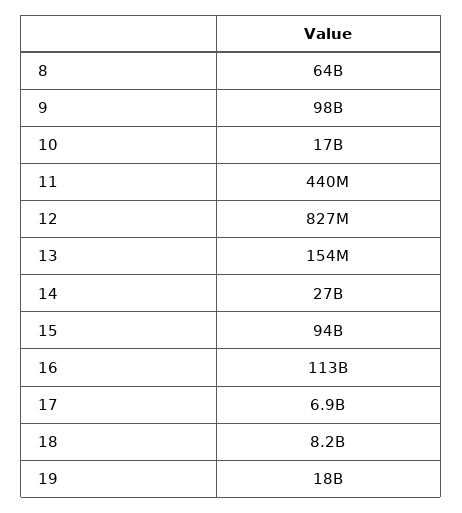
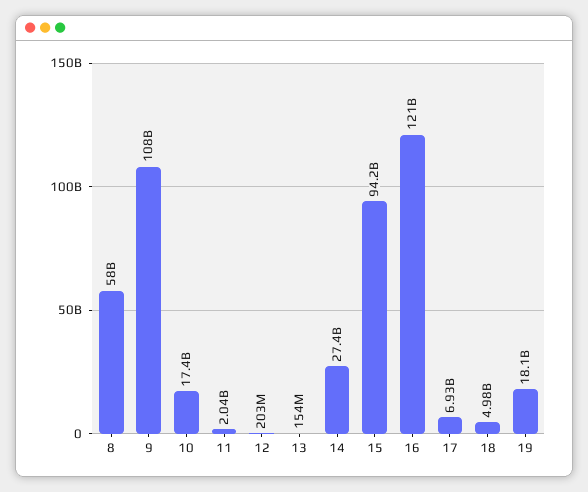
  {
-   "8": 64000000000,
+   "8": 58000000000,
-   "9": 98000000000,
+   "9": 108000000000,
    "10": 17400000000,
-   "11": 440000000,
+   "11": 2040000000,
-   "12": 827000000,
+   "12": 203000000,
    "13": 154000000,
    "14": 27400000000,
    "15": 94200000000,
-   "16": 113000000000,
+   "16": 121000000000,
    "17": 6930000000,
-   "18": 8200000000,
+   "18": 4980000000,
    "19": 18100000000
  }

